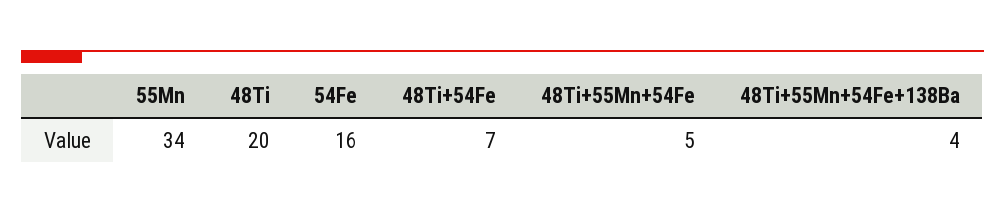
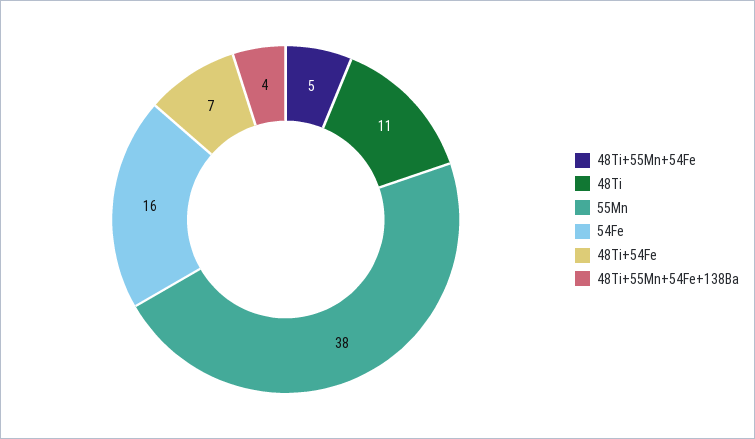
  {
-   "55Mn": 34,
+   "55Mn": 38,
-   "48Ti": 20,
+   "48Ti": 11,
    "54Fe": 16,
    "48Ti+54Fe": 7,
    "48Ti+55Mn+54Fe": 5,
    "48Ti+55Mn+54Fe+138Ba": 4
  }

